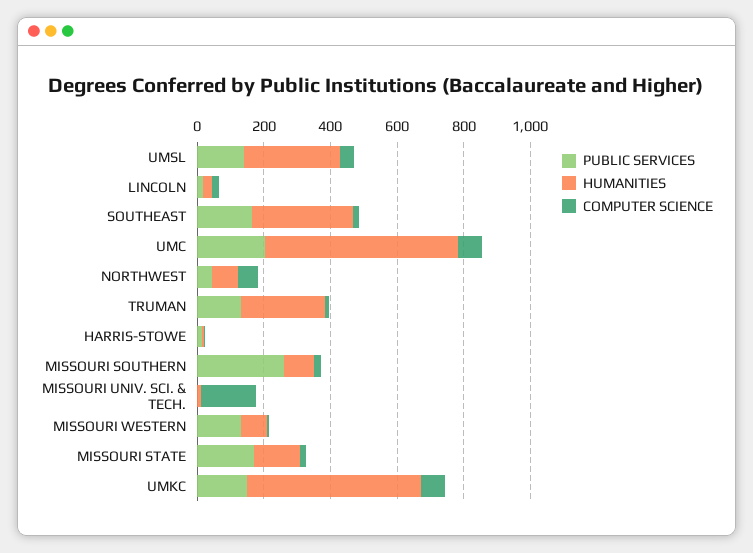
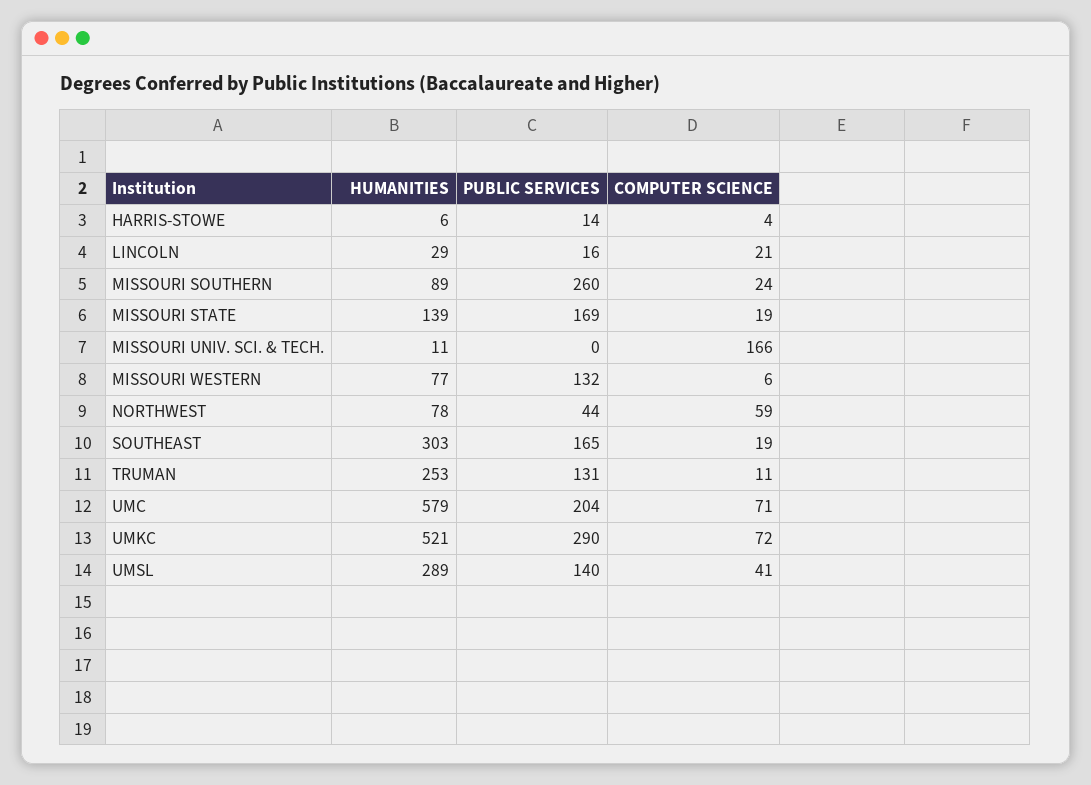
  {
    "PUBLIC SERVICES": {
      "UMSL": 140,
      "LINCOLN": 16,
      "SOUTHEAST": 165,
      "UMC": 204,
      "NORTHWEST": 44,
      "TRUMAN": 131,
      "HARRIS-STOWE": 14,
      "MISSOURI SOUTHERN": 260,
      "MISSOURI UNIV. SCI. & TECH.": 0,
      "MISSOURI WESTERN": 132,
      "MISSOURI STATE": 169,
-     "UMKC": 150
+     "UMKC": 290
    },
    "HUMANITIES": {
      "UMSL": 289,
      "LINCOLN": 29,
      "SOUTHEAST": 303,
      "UMC": 579,
      "NORTHWEST": 78,
      "TRUMAN": 253,
      "HARRIS-STOWE": 6,
      "MISSOURI SOUTHERN": 89,
      "MISSOURI UNIV. SCI. & TECH.": 11,
      "MISSOURI WESTERN": 77,
      "MISSOURI STATE": 139,
      "UMKC": 521
    },
    "COMPUTER SCIENCE": {
      "UMSL": 41,
      "LINCOLN": 21,
      "SOUTHEAST": 19,
      "UMC": 71,
      "NORTHWEST": 59,
      "TRUMAN": 11,
      "HARRIS-STOWE": 4,
      "MISSOURI SOUTHERN": 24,
      "MISSOURI UNIV. SCI. & TECH.": 166,
      "MISSOURI WESTERN": 6,
      "MISSOURI STATE": 19,
      "UMKC": 72
    }
  }

